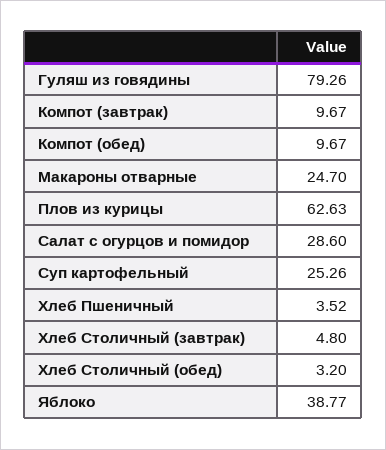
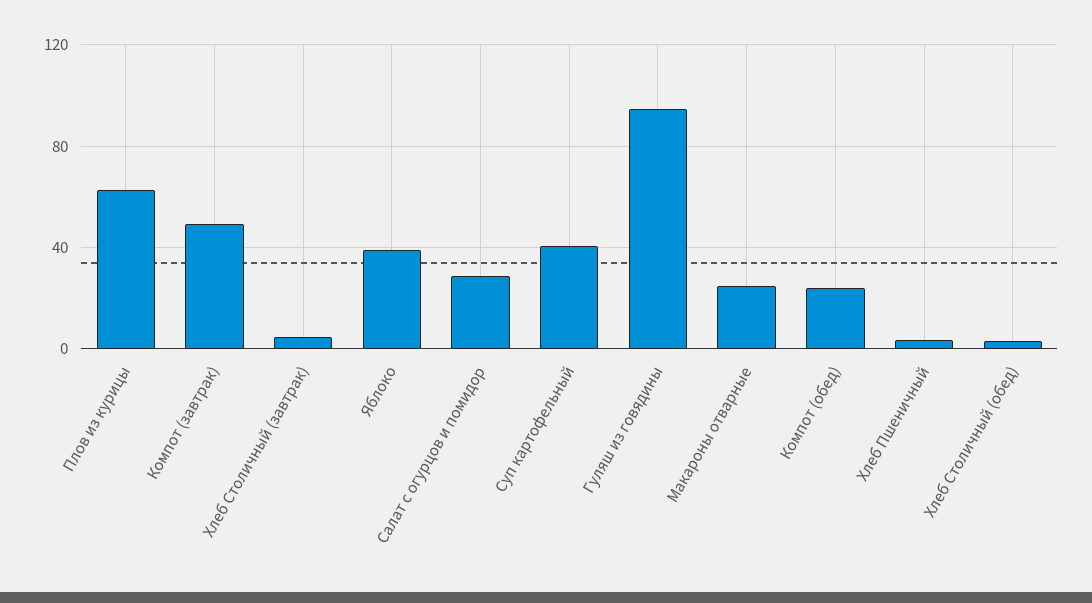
  {
-   "Гуляш из говядины": 79.26,
+   "Гуляш из говядины": 95,
-   "Компот (завтрак)": 9.67,
+   "Компот (завтрак)": 50,
-   "Компот (обед)": 9.67,
+   "Компот (обед)": 25,
    "Макароны отварные": 24.7,
    "Плов из курицы": 62.63,
    "Салат с огурцов и помидор": 28.6,
-   "Суп картофельный": 25.26,
+   "Суп картофельный": 40,
    "Хлеб Пшеничный": 3.52,
    "Хлеб Столичный (завтрак)": 4.8,
    "Хлеб Столичный (обед)": 3.2,
    "Яблоко": 38.77
  }

